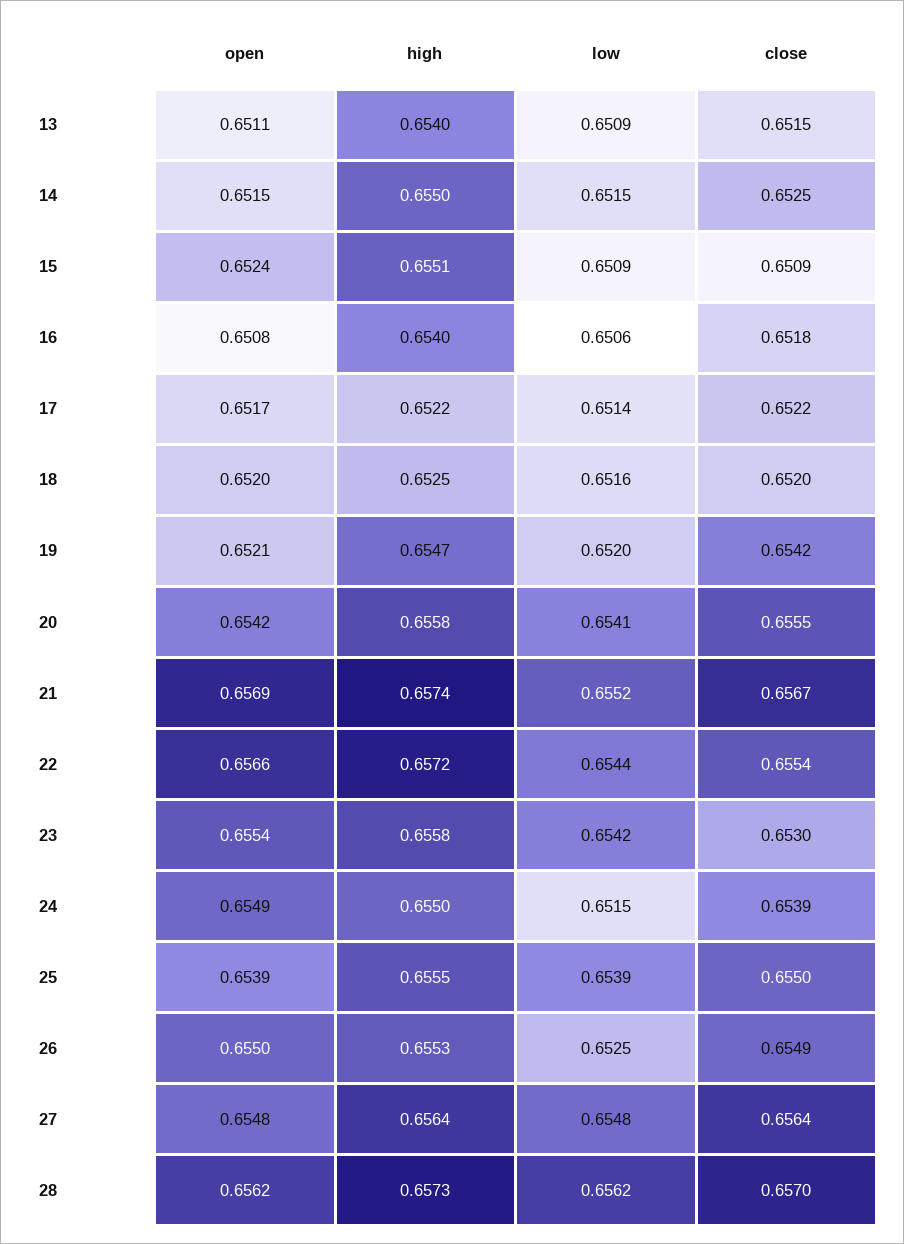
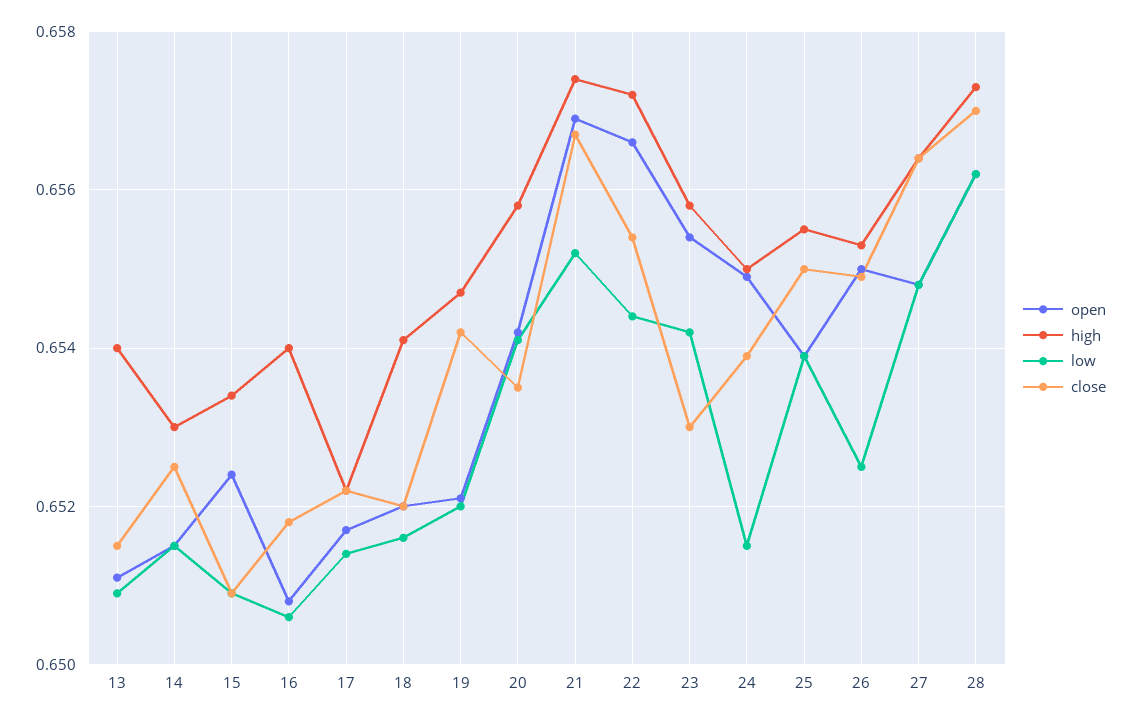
  {
    "open": {
      "13": 0.6511,
      "14": 0.6515,
      "15": 0.6524,
      "16": 0.6508,
      "17": 0.6517,
      "18": 0.652,
      "19": 0.6521,
      "20": 0.6542,
      "21": 0.6569,
      "22": 0.6566,
      "23": 0.6554,
      "24": 0.6549,
      "25": 0.6539,
      "26": 0.655,
      "27": 0.6548,
      "28": 0.6562
    },
    "high": {
      "13": 0.654,
-     "14": 0.655,
+     "14": 0.653,
-     "15": 0.6551,
+     "15": 0.6535,
      "16": 0.654,
      "17": 0.6522,
-     "18": 0.6525,
+     "18": 0.654,
      "19": 0.6547,
      "20": 0.6558,
      "21": 0.6574,
      "22": 0.6572,
      "23": 0.6558,
      "24": 0.655,
      "25": 0.6555,
      "26": 0.6553,
      "27": 0.6564,
      "28": 0.6573
    },
    "low": {
      "13": 0.6509,
      "14": 0.6515,
      "15": 0.6509,
      "16": 0.6506,
      "17": 0.6514,
      "18": 0.6516,
      "19": 0.652,
      "20": 0.6541,
      "21": 0.6552,
      "22": 0.6544,
      "23": 0.6542,
      "24": 0.6515,
      "25": 0.6539,
      "26": 0.6525,
      "27": 0.6548,
      "28": 0.6562
    },
    "close": {
      "13": 0.6515,
      "14": 0.6525,
      "15": 0.6509,
      "16": 0.6518,
      "17": 0.6522,
      "18": 0.652,
      "19": 0.6542,
-     "20": 0.6555,
+     "20": 0.6535,
      "21": 0.6567,
      "22": 0.6554,
      "23": 0.653,
      "24": 0.6539,
      "25": 0.655,
      "26": 0.6549,
      "27": 0.6564,
      "28": 0.657
    }
  }

